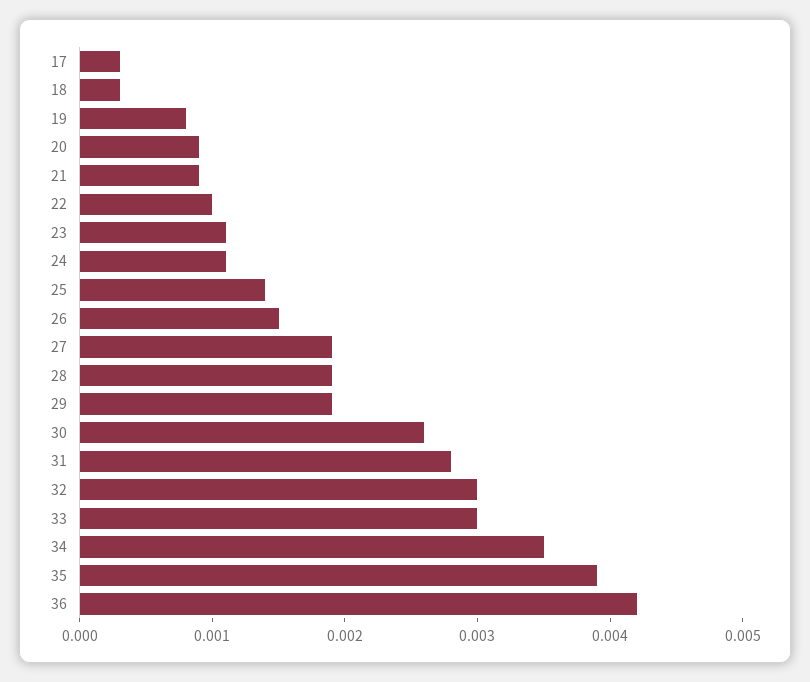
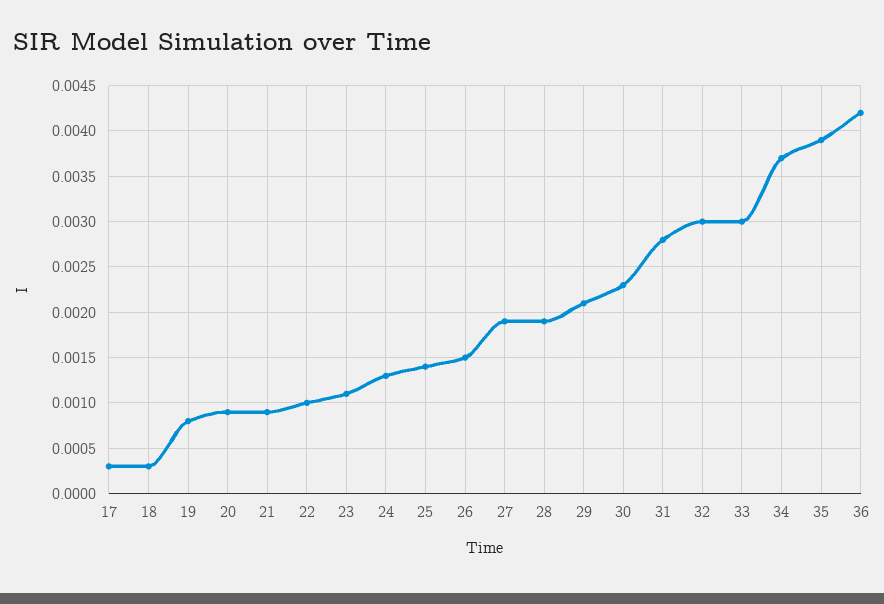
  {
    "17": 0.0003,
    "18": 0.0003,
    "19": 0.0008,
    "20": 0.0009,
    "21": 0.0009,
    "22": 0.001,
    "23": 0.0011,
-   "24": 0.0011,
+   "24": 0.0013,
    "25": 0.0014,
    "26": 0.0015,
    "27": 0.0019,
    "28": 0.0019,
-   "29": 0.0019,
+   "29": 0.0021,
-   "30": 0.0026,
+   "30": 0.0023,
    "31": 0.0028,
    "32": 0.003,
    "33": 0.003,
-   "34": 0.0035,
+   "34": 0.0037,
    "35": 0.0039,
    "36": 0.0042
  }

